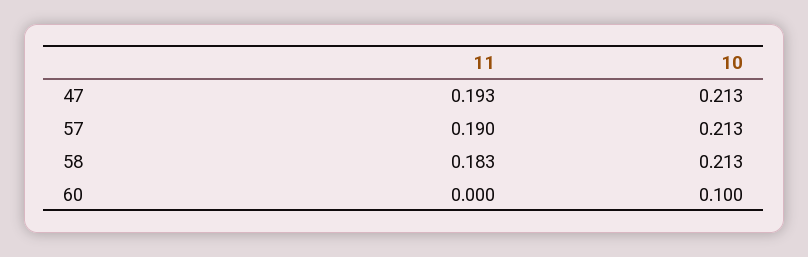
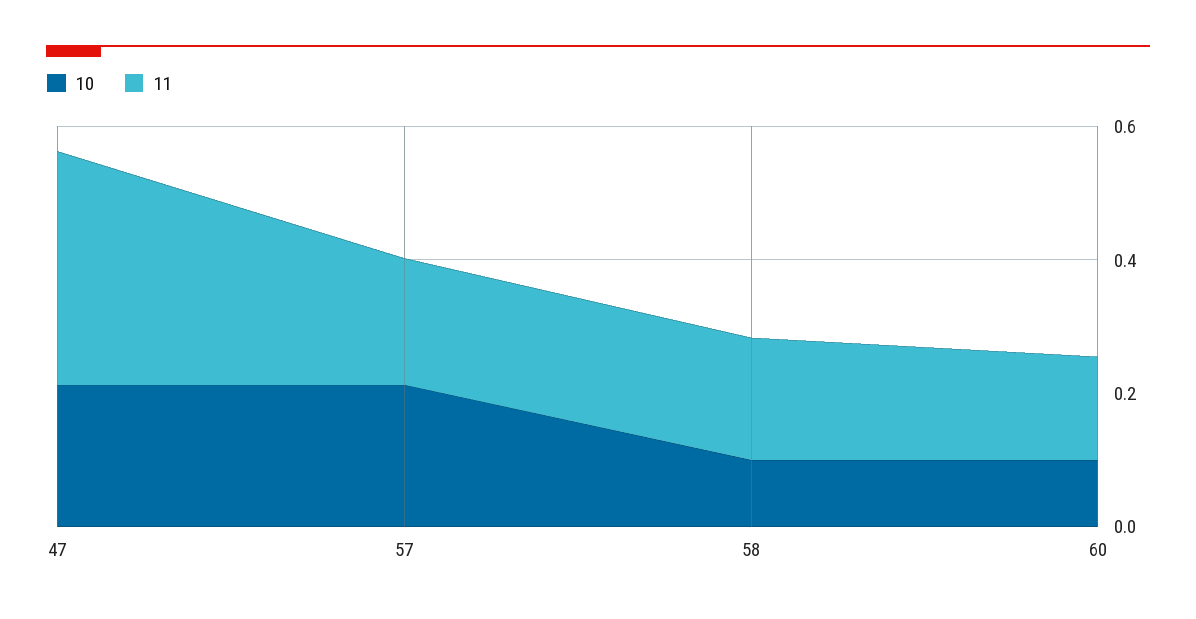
  {
    "11": {
-     "47": 0.193,
+     "47": 0.35,
      "57": 0.19,
      "58": 0.183,
-     "60": 0
+     "60": 0.15
    },
    "10": {
      "47": 0.213,
      "57": 0.213,
-     "58": 0.213,
+     "58": 0.1,
      "60": 0.1
    }
  }

